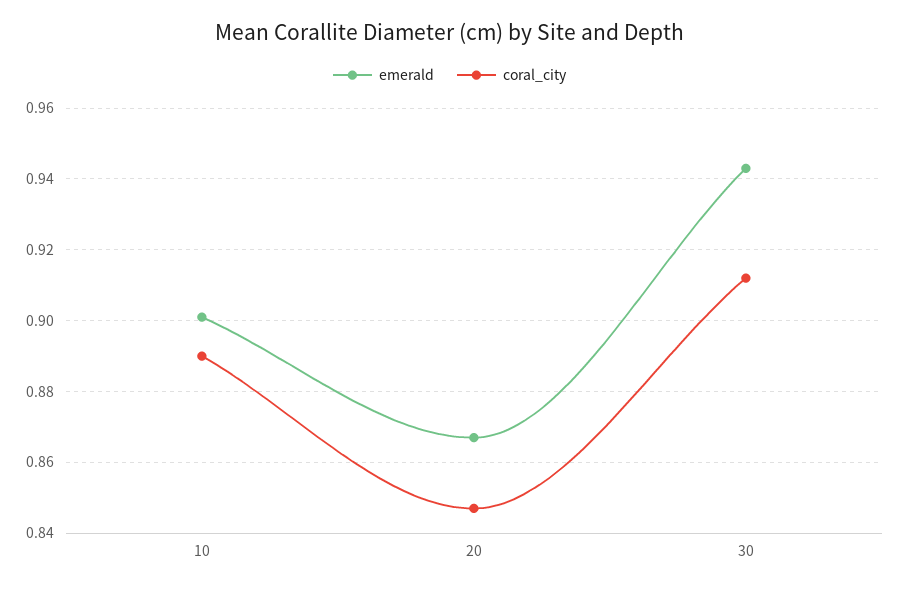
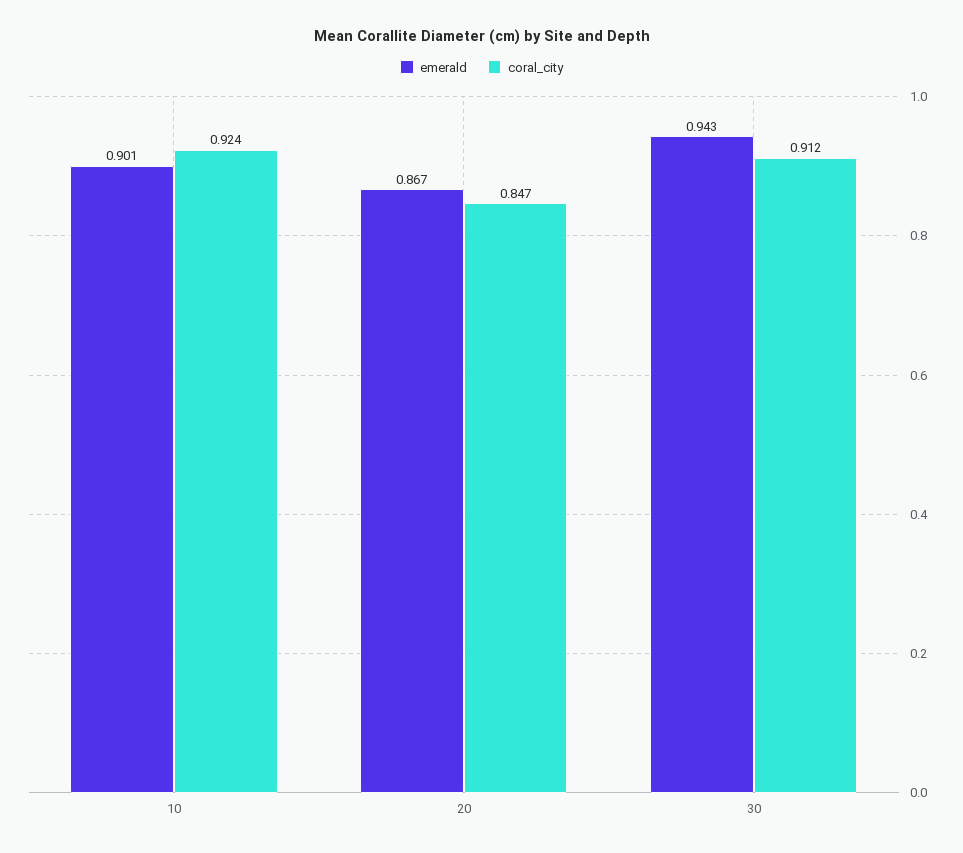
  {
    "emerald": {
      "10": 0.901,
      "20": 0.867,
      "30": 0.943
    },
    "coral_city": {
-     "10": 0.89,
+     "10": 0.924,
      "20": 0.847,
      "30": 0.912
    }
  }

